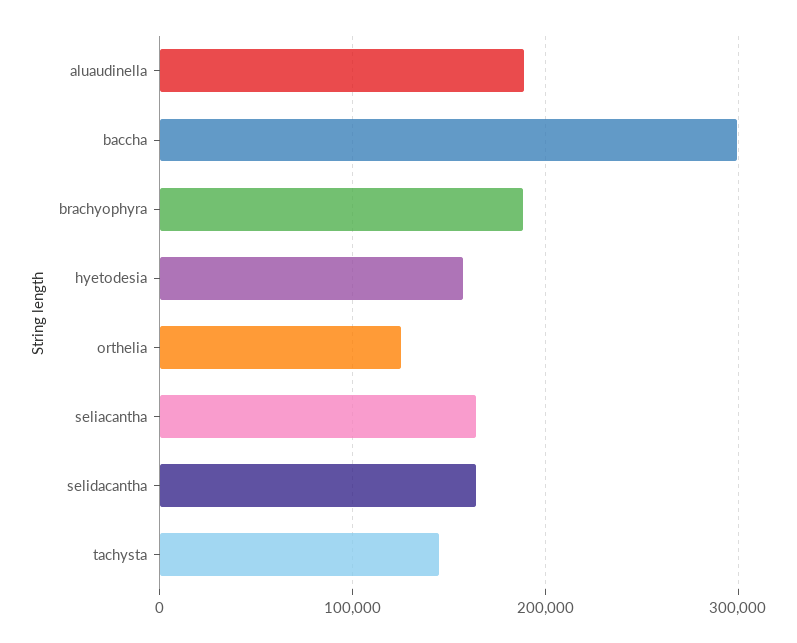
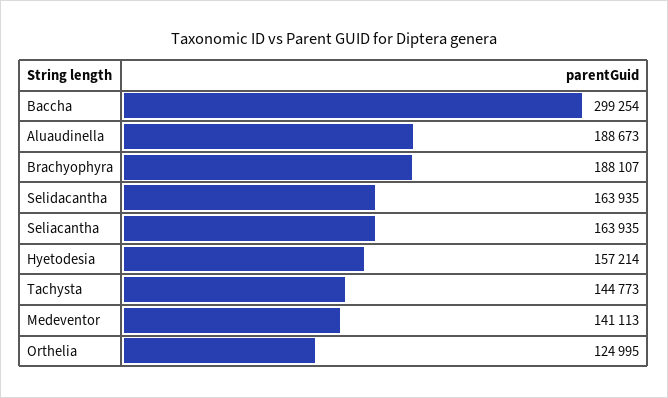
  {
    "aluaudinella": 188673,
    "baccha": 299254,
    "brachyophyra": 188107,
    "hyetodesia": 157214,
    "orthelia": 124995,
    "seliacantha": 163935,
    "selidacantha": 163935,
-   "tachysta": 144773
+   "tachysta": 144773,
+   "Medeventor": 141113
  }

